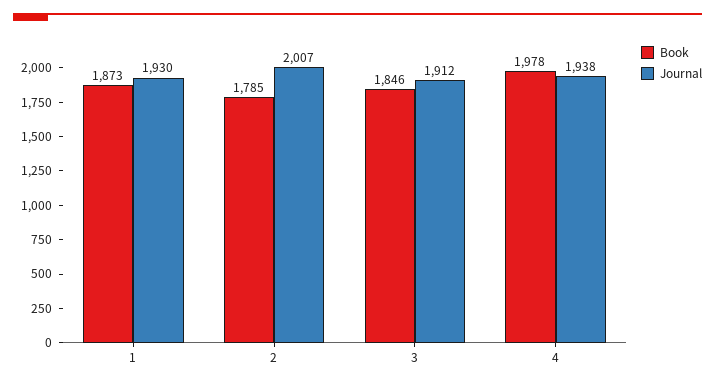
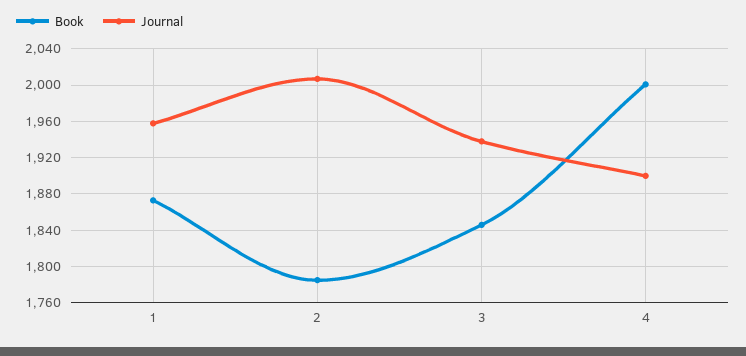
  {
    "Book": {
      "1": 1873,
      "2": 1785,
      "3": 1846,
-     "4": 1978
+     "4": 2000
    },
    "Journal": {
-     "1": 1930,
+     "1": 1960,
      "2": 2007,
-     "3": 1912,
+     "3": 1940,
-     "4": 1938
+     "4": 1900
    }
  }

